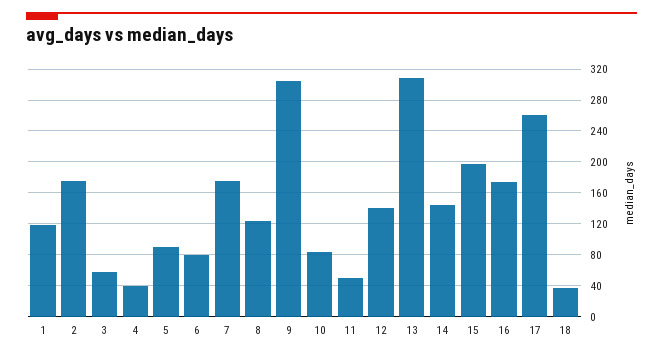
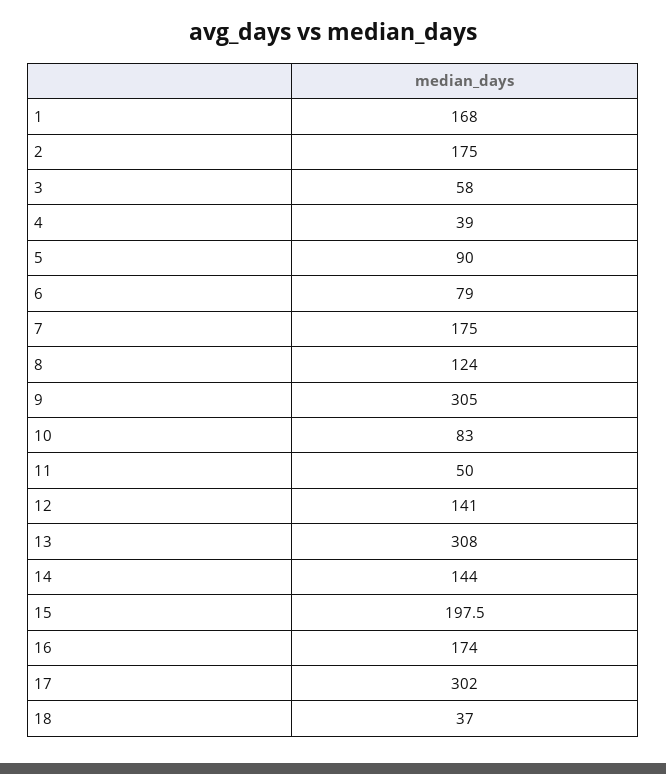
  {
-   "1": 120,
+   "1": 168,
    "2": 175,
    "3": 58,
    "4": 39,
    "5": 90,
    "6": 79,
    "7": 175,
    "8": 124,
    "9": 305,
    "10": 83,
    "11": 50,
    "12": 141,
    "13": 308,
    "14": 144,
    "15": 197.5,
    "16": 174,
-   "17": 260,
+   "17": 302,
    "18": 37
  }

